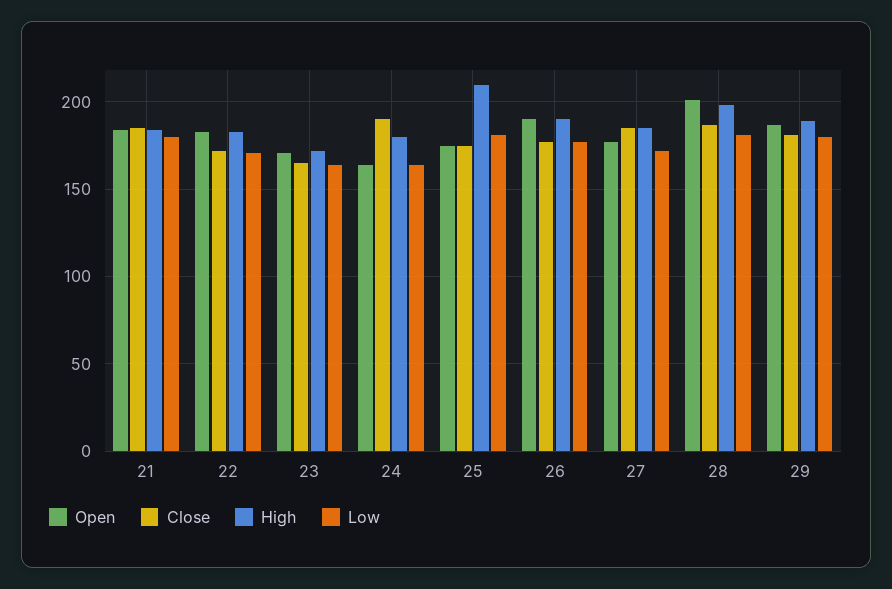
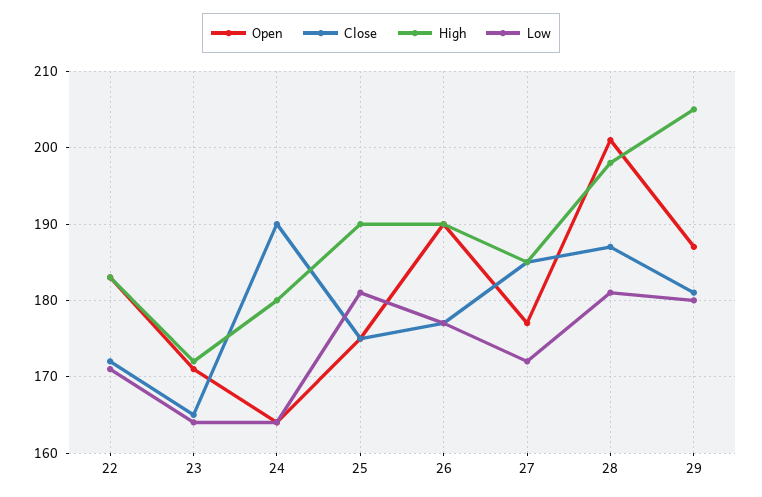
  {
    "Open": {
-     "21": 185,
      "22": 183,
      "23": 171,
      "24": 164,
      "25": 175,
      "26": 190,
      "27": 177,
      "28": 201,
      "29": 187
    },
    "Close": {
-     "21": 185,
      "22": 172,
      "23": 165,
      "24": 190,
      "25": 175,
      "26": 177,
      "27": 185,
      "28": 187,
      "29": 181
    },
    "High": {
-     "21": 185,
      "22": 183,
      "23": 172,
      "24": 180,
-     "25": 210,
+     "25": 190,
      "26": 190,
      "27": 185,
      "28": 198,
-     "29": 190
+     "29": 205
    },
    "Low": {
-     "21": 180,
      "22": 171,
      "23": 164,
      "24": 164,
      "25": 181,
      "26": 177,
      "27": 172,
      "28": 181,
      "29": 180
    }
  }

